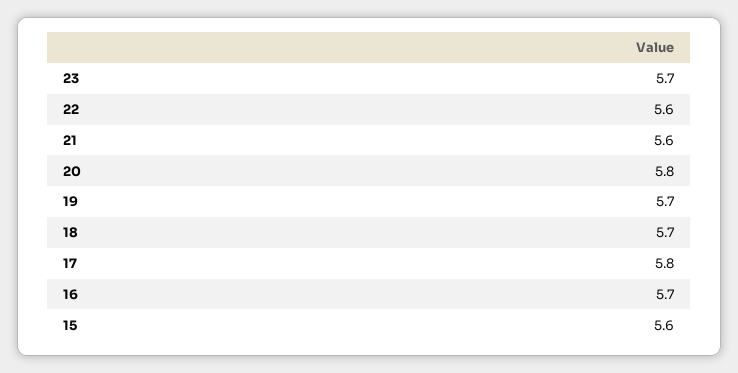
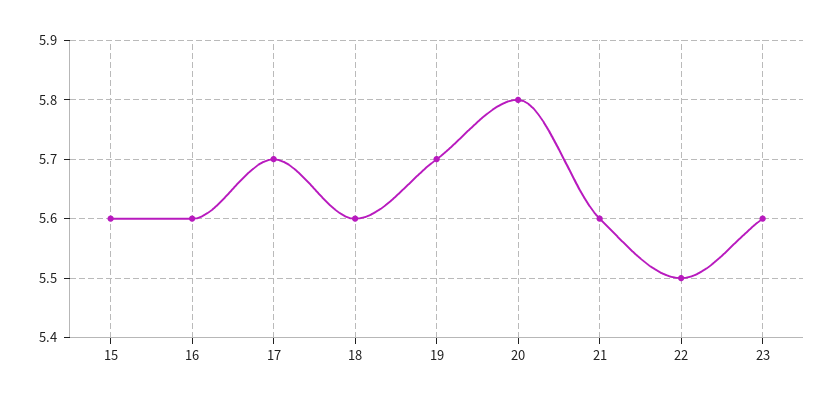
  {
-   "23": 5.7,
+   "23": 5.6,
-   "22": 5.6,
+   "22": 5.5,
    "21": 5.6,
    "20": 5.8,
    "19": 5.7,
-   "18": 5.7,
+   "18": 5.6,
-   "17": 5.8,
+   "17": 5.7,
-   "16": 5.7,
+   "16": 5.6,
    "15": 5.6
  }

